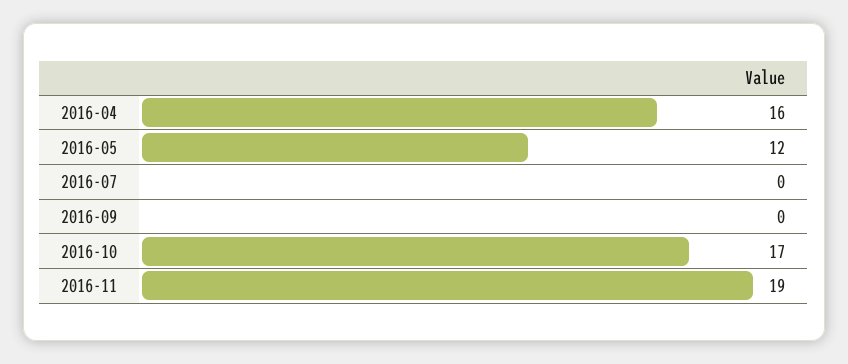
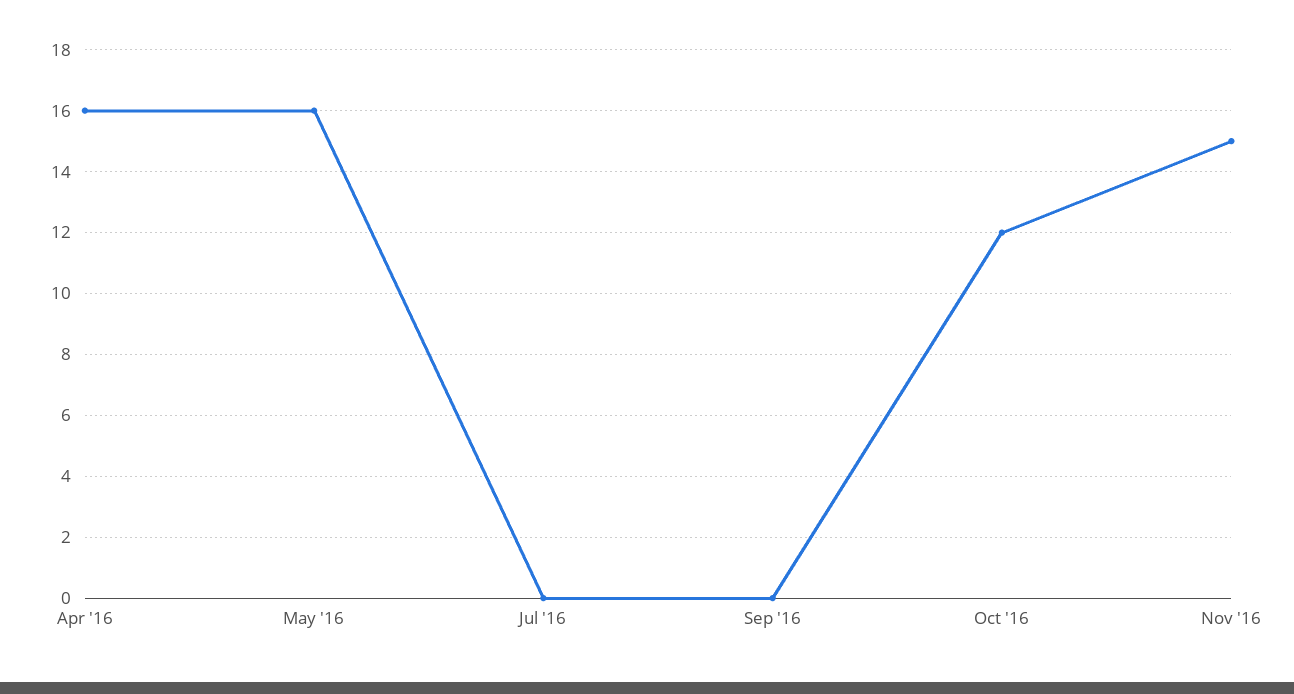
  {
    "2016-04": 16,
-   "2016-05": 12,
+   "2016-05": 16,
    "2016-07": 0,
    "2016-09": 0,
-   "2016-10": 17,
+   "2016-10": 12,
-   "2016-11": 19
+   "2016-11": 15
  }

